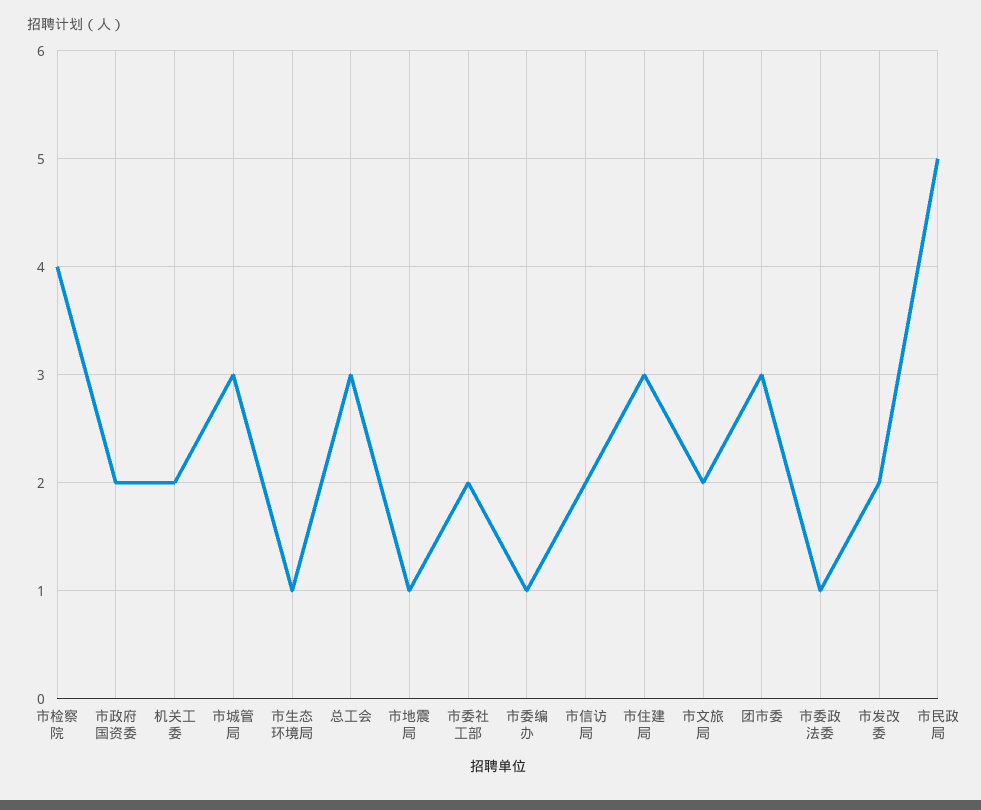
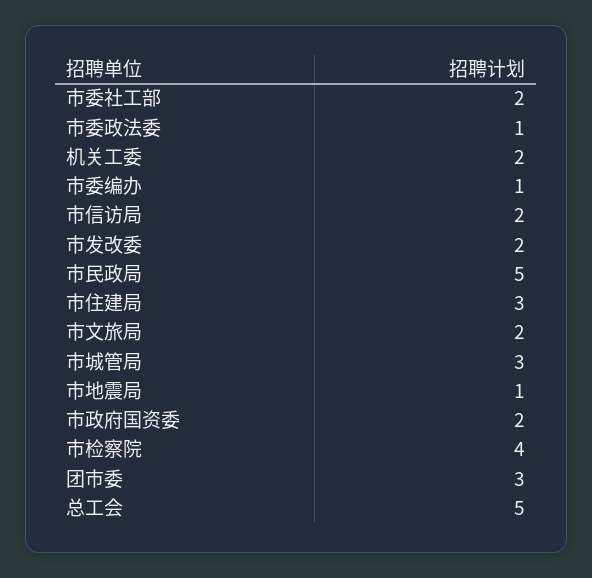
  {
    "市检察院": 4,
    "市政府国资委": 2,
    "机关工委": 2,
    "市城管局": 3,
-   "市生态环境局": 1,
-   "总工会": 3,
+   "总工会": 5,
    "市地震局": 1,
    "市委社工部": 2,
    "市委编办": 1,
    "市信访局": 2,
    "市住建局": 3,
    "市文旅局": 2,
    "团市委": 3,
    "市委政法委": 1,
    "市发改委": 2,
    "市民政局": 5
  }

